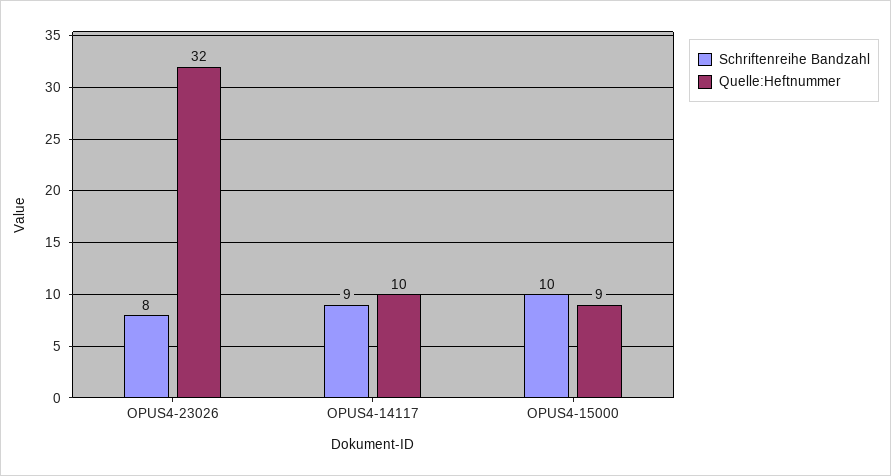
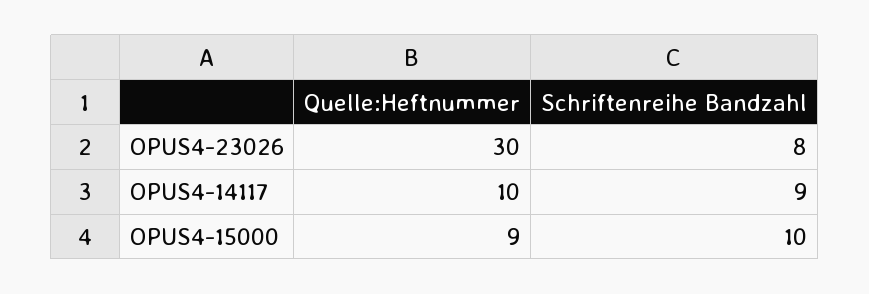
  {
    "Schriftenreihe Bandzahl": {
      "OPUS4-23026": 8,
      "OPUS4-14117": 9,
      "OPUS4-15000": 10
    },
    "Quelle:Heftnummer": {
-     "OPUS4-23026": 32,
+     "OPUS4-23026": 30,
      "OPUS4-14117": 10,
      "OPUS4-15000": 9
    }
  }

